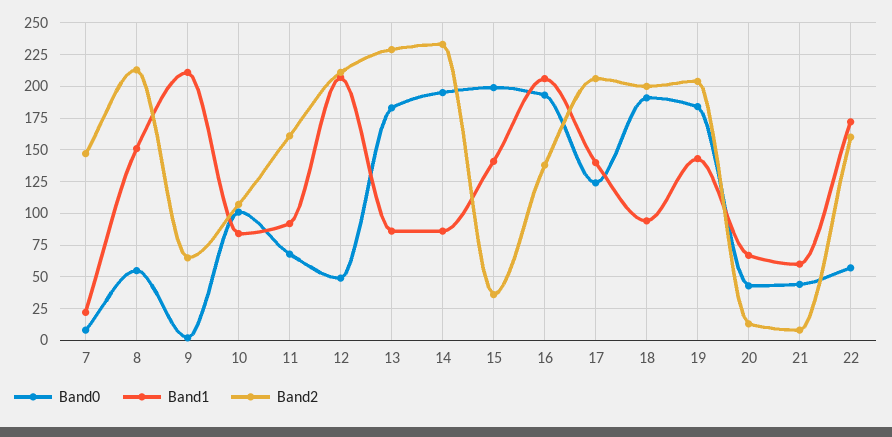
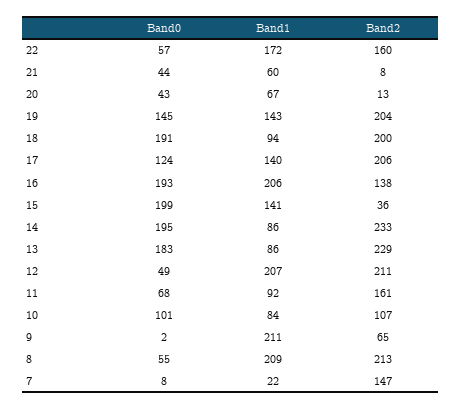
  {
    "Band0": {
      "7": 8,
      "8": 55,
      "9": 2,
      "10": 101,
      "11": 68,
      "12": 49,
      "13": 183,
      "14": 195,
      "15": 199,
      "16": 193,
      "17": 124,
      "18": 191,
-     "19": 185,
+     "19": 145,
      "20": 43,
      "21": 44,
      "22": 57
    },
    "Band1": {
      "7": 22,
-     "8": 150,
+     "8": 209,
      "9": 211,
      "10": 84,
      "11": 92,
      "12": 207,
      "13": 86,
      "14": 86,
      "15": 141,
      "16": 206,
      "17": 140,
      "18": 94,
      "19": 143,
      "20": 67,
      "21": 60,
      "22": 172
    },
    "Band2": {
      "7": 147,
      "8": 213,
      "9": 65,
      "10": 107,
      "11": 161,
      "12": 211,
      "13": 229,
      "14": 233,
      "15": 36,
      "16": 138,
      "17": 206,
      "18": 200,
      "19": 204,
      "20": 13,
      "21": 8,
      "22": 160
    }
  }

